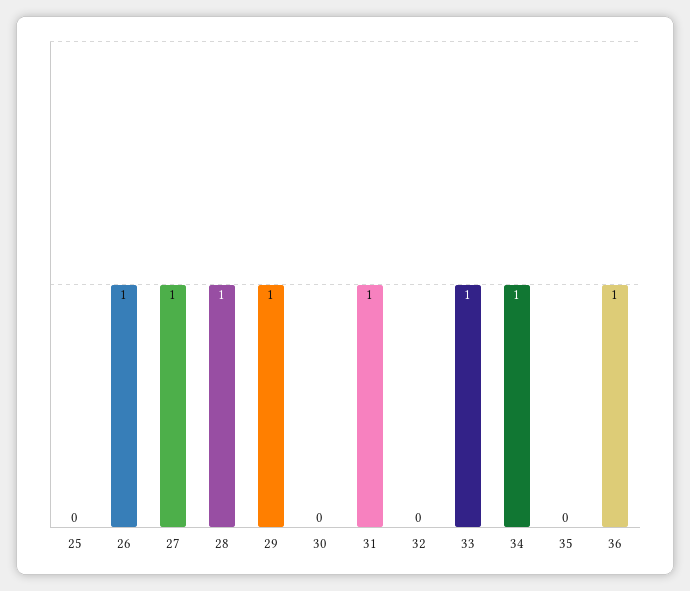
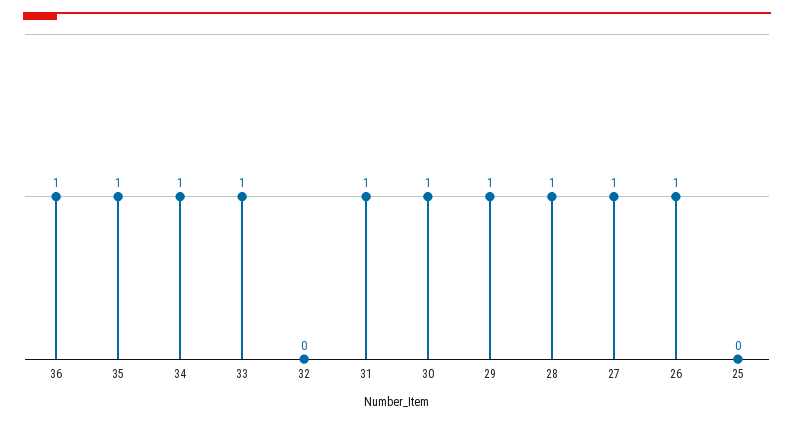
  {
    "25": 0,
    "26": 1,
    "27": 1,
    "28": 1,
    "29": 1,
-   "30": 0,
+   "30": 1,
    "31": 1,
    "32": 0,
    "33": 1,
    "34": 1,
-   "35": 0,
+   "35": 1,
    "36": 1
  }

